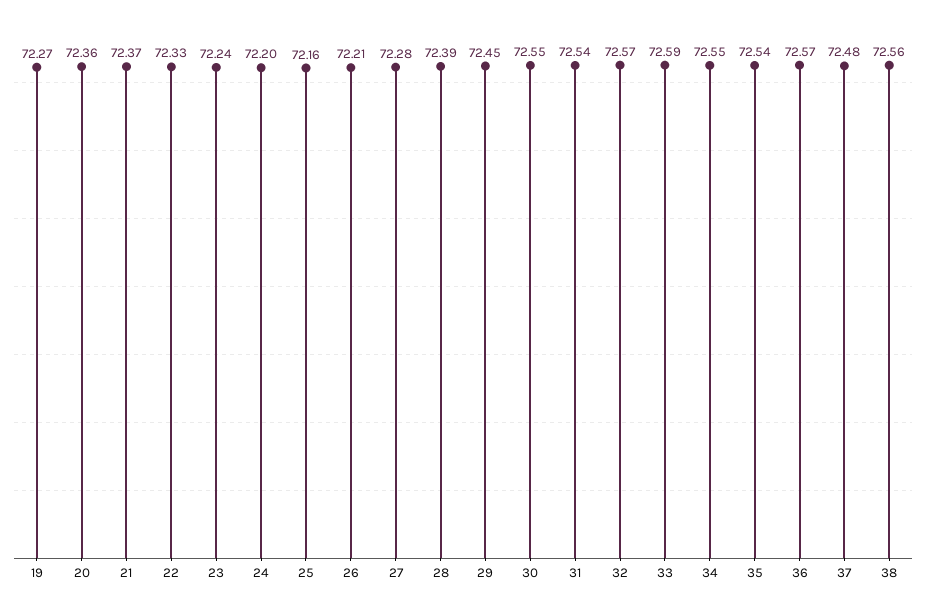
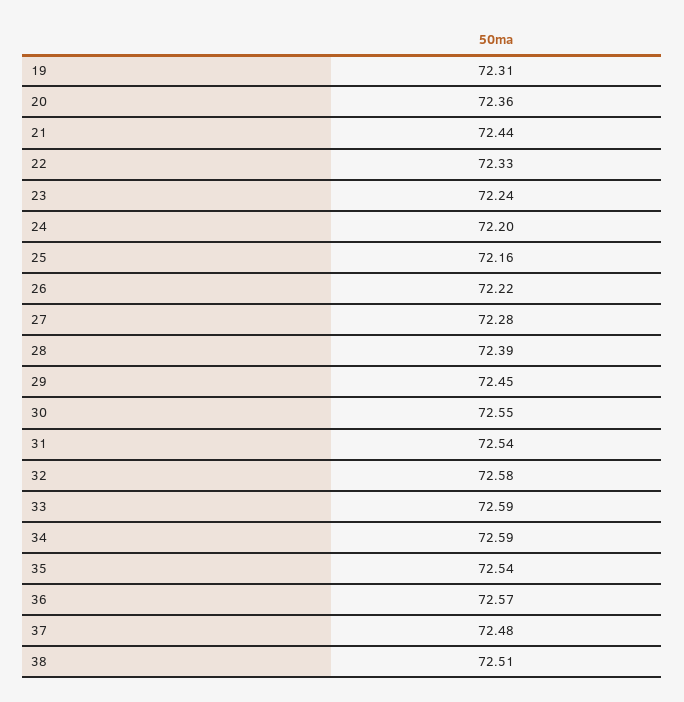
  {
-   "19": 72.27,
+   "19": 72.31,
    "20": 72.36,
-   "21": 72.37,
+   "21": 72.44,
    "22": 72.33,
    "23": 72.24,
    "24": 72.2,
    "25": 72.16,
-   "26": 72.21,
+   "26": 72.22,
    "27": 72.28,
    "28": 72.39,
    "29": 72.45,
    "30": 72.55,
    "31": 72.54,
-   "32": 72.57,
+   "32": 72.58,
    "33": 72.59,
-   "34": 72.55,
+   "34": 72.59,
    "35": 72.54,
    "36": 72.57,
    "37": 72.48,
-   "38": 72.56
+   "38": 72.51
  }

